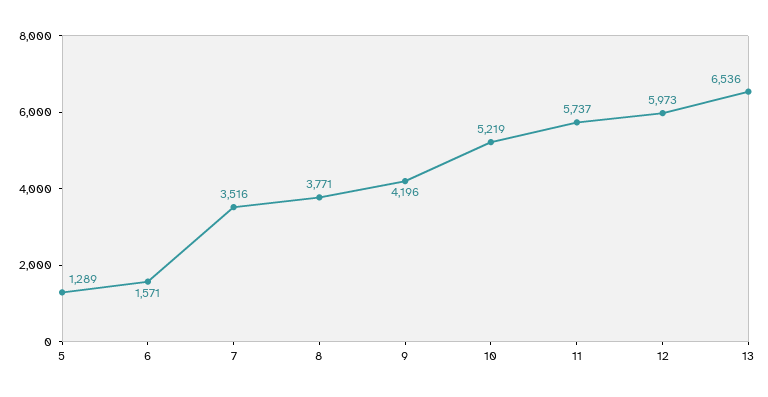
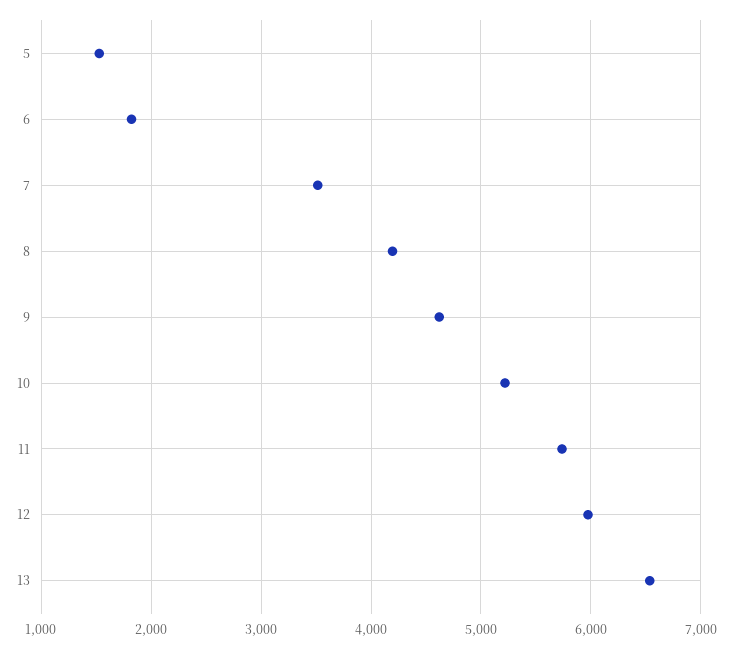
  {
-   "5": 1289,
+   "5": 1500,
-   "6": 1571,
+   "6": 1800,
    "7": 3516,
-   "8": 3771,
+   "8": 4200,
-   "9": 4196,
+   "9": 4600,
    "10": 5219,
    "11": 5737,
    "12": 5973,
    "13": 6536
  }

